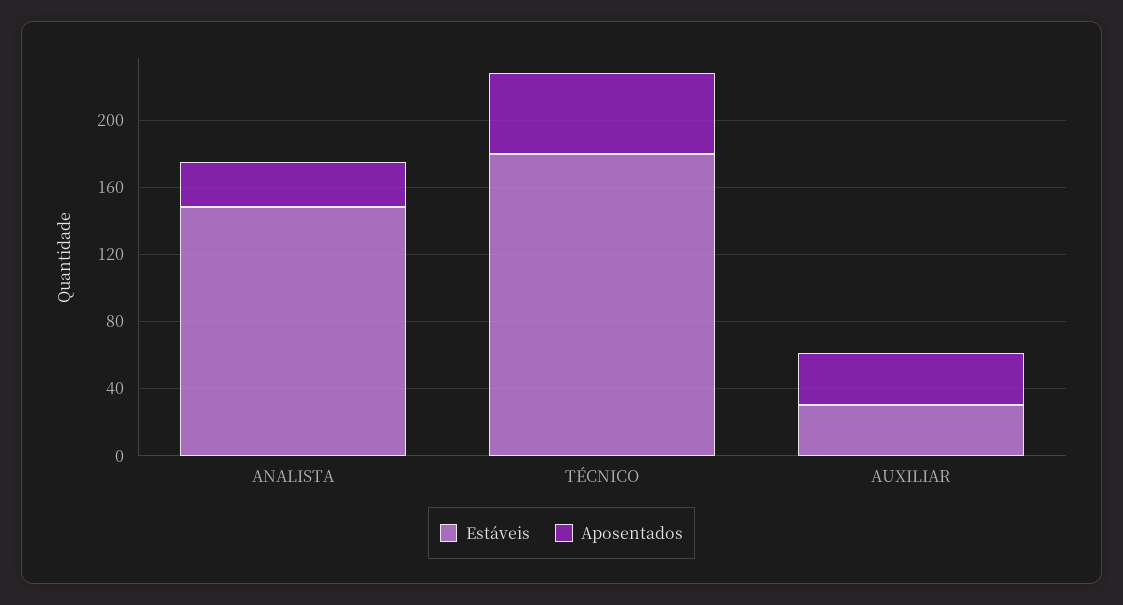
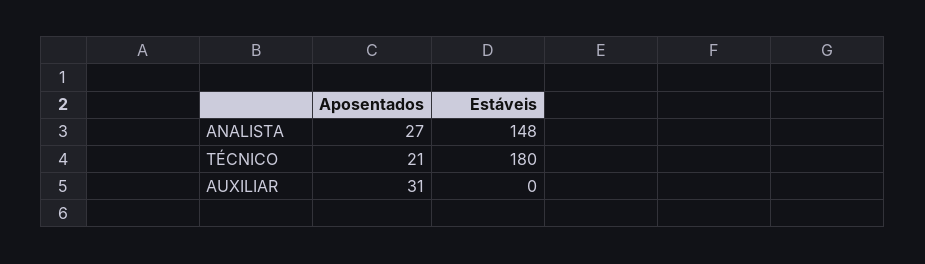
  {
    "Estáveis": {
      "ANALISTA": 148,
      "TÉCNICO": 180,
-     "AUXILIAR": 30
+     "AUXILIAR": 0
    },
    "Aposentados": {
      "ANALISTA": 27,
-     "TÉCNICO": 50,
+     "TÉCNICO": 21,
      "AUXILIAR": 31
    }
  }

